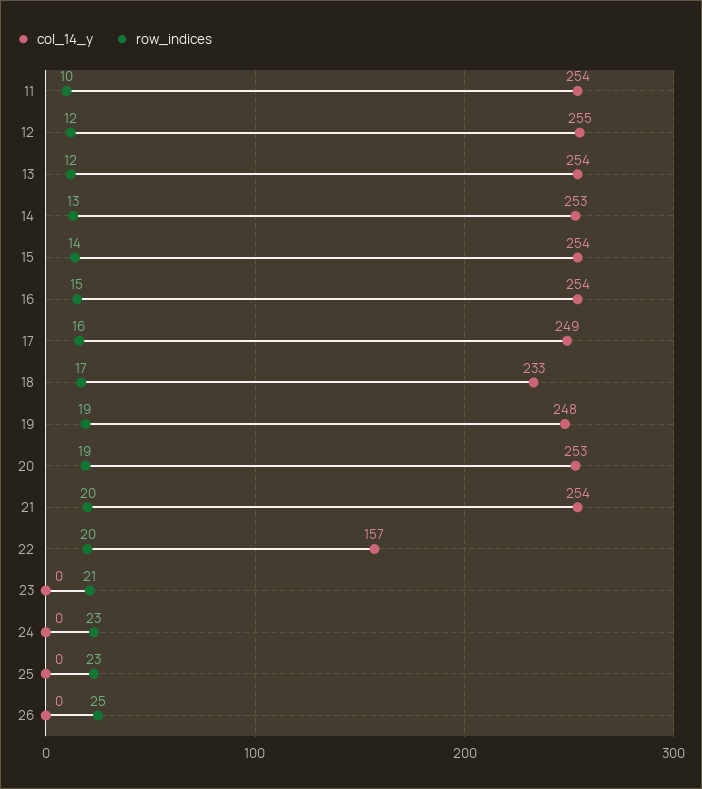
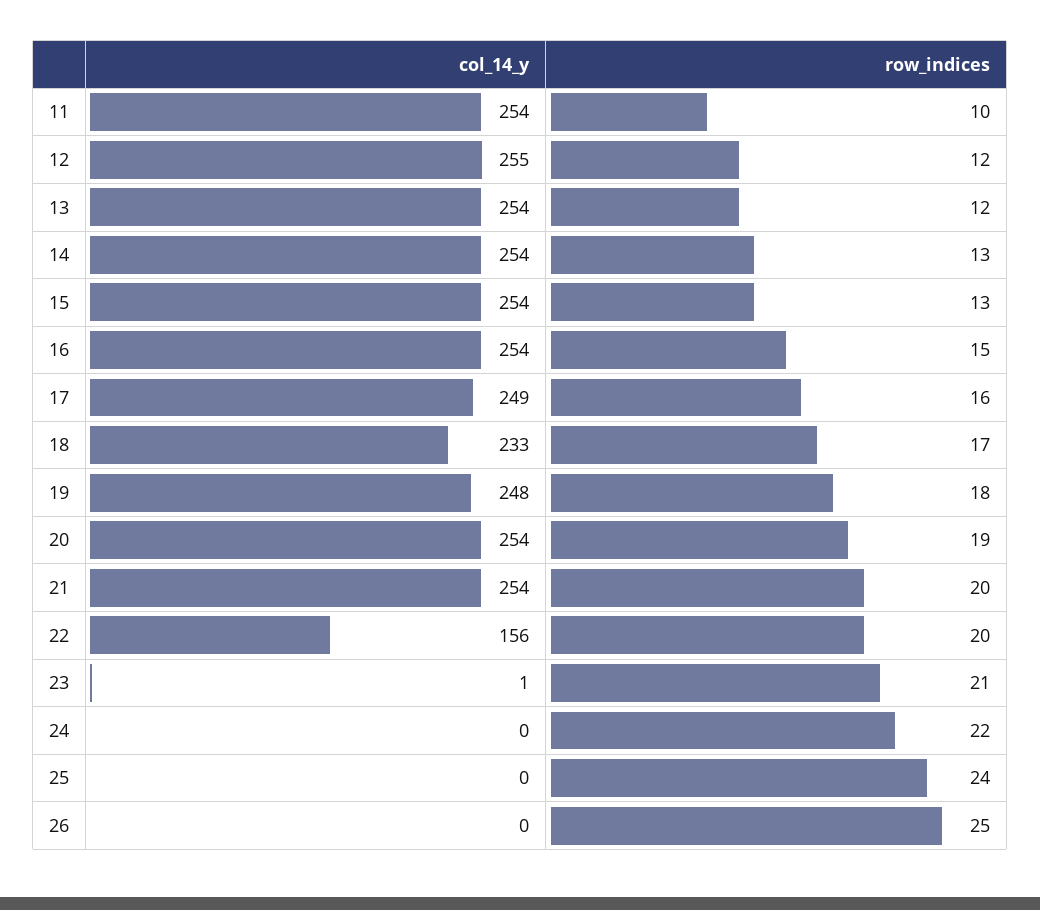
  {
    "col_14_y": {
      "11": 254,
      "12": 255,
      "13": 254,
-     "14": 253,
+     "14": 254,
      "15": 254,
      "16": 254,
      "17": 249,
      "18": 233,
      "19": 248,
-     "20": 253,
+     "20": 254,
      "21": 254,
-     "22": 157,
+     "22": 156,
-     "23": 0,
+     "23": 1,
      "24": 0,
      "25": 0,
      "26": 0
    },
    "row_indices": {
      "11": 10,
      "12": 12,
      "13": 12,
      "14": 13,
-     "15": 14,
+     "15": 13,
      "16": 15,
      "17": 16,
      "18": 17,
-     "19": 19,
+     "19": 18,
      "20": 19,
      "21": 20,
      "22": 20,
      "23": 21,
-     "24": 23,
+     "24": 22,
-     "25": 23,
+     "25": 24,
      "26": 25
    }
  }

